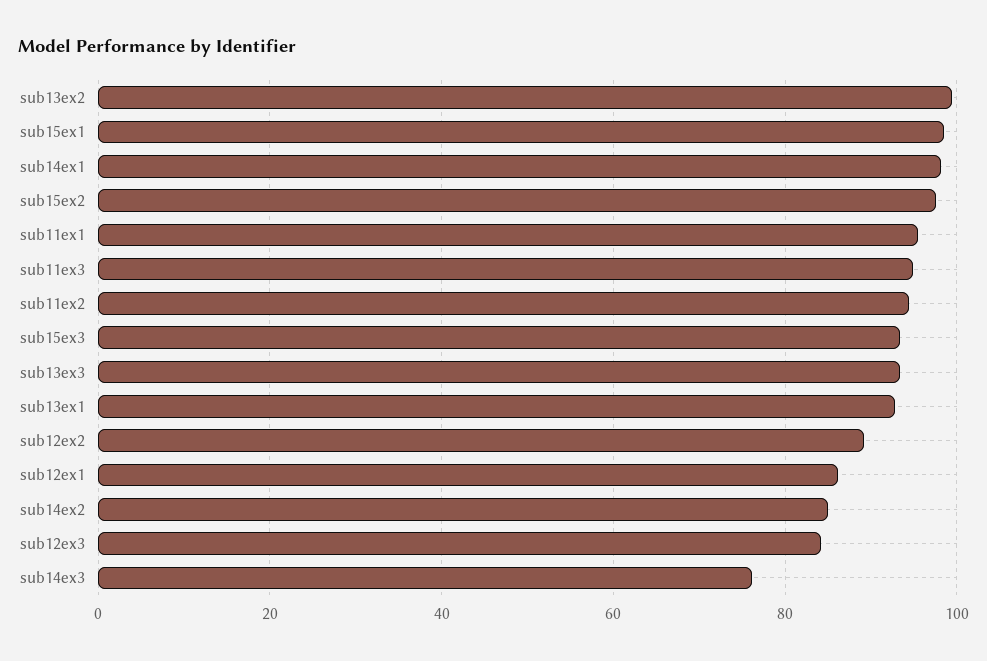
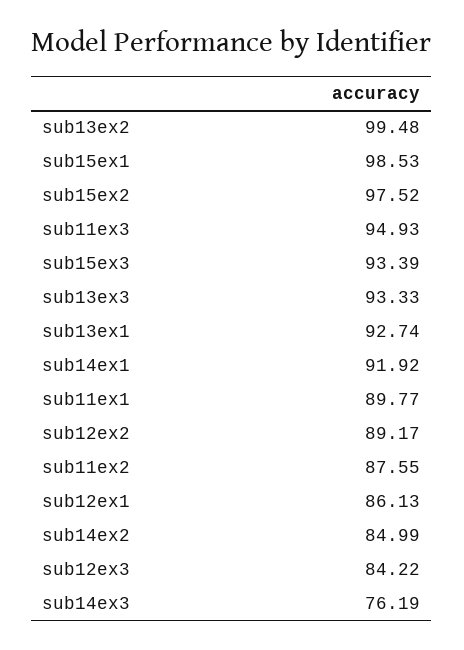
  {
    "sub13ex2": 99.48,
    "sub15ex1": 98.53,
-   "sub14ex1": 98,
+   "sub14ex1": 91.92,
    "sub15ex2": 97.52,
-   "sub11ex1": 96,
+   "sub11ex1": 89.77,
    "sub11ex3": 94.93,
-   "sub11ex2": 94,
+   "sub11ex2": 87.55,
    "sub15ex3": 93.39,
    "sub13ex3": 93.33,
    "sub13ex1": 92.74,
    "sub12ex2": 89.17,
    "sub12ex1": 86.13,
    "sub14ex2": 84.99,
    "sub12ex3": 84.22,
    "sub14ex3": 76.19
  }

